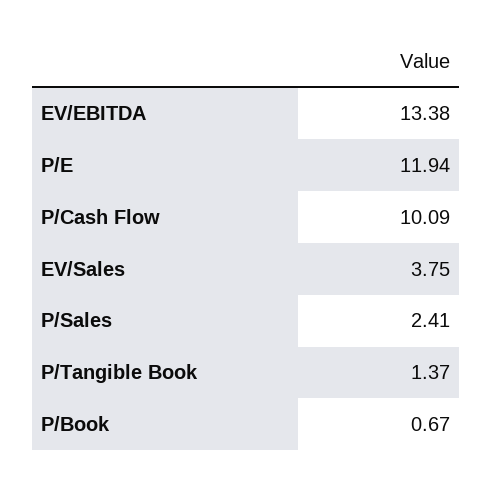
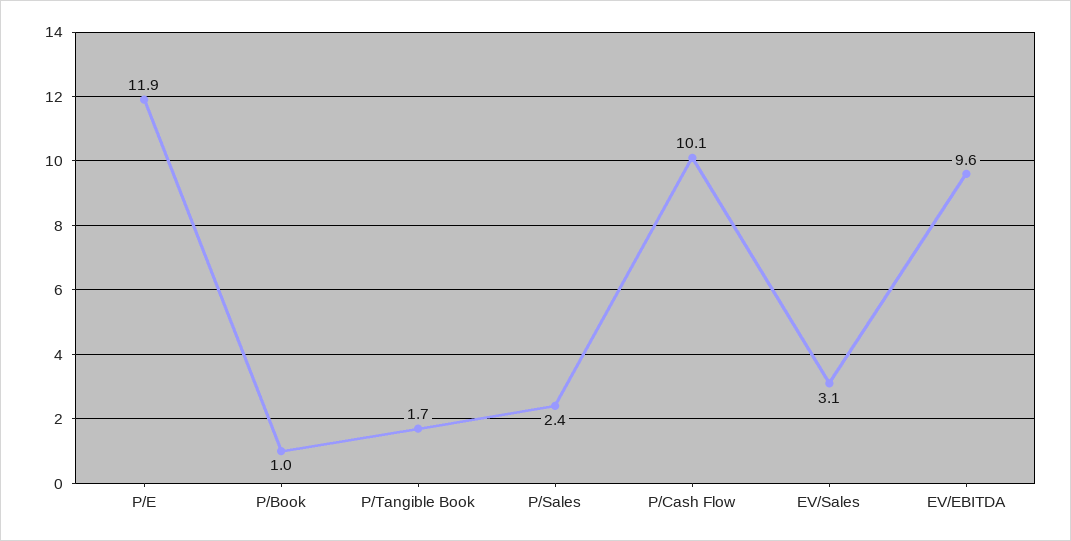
  {
-   "EV/EBITDA": 13.38,
+   "EV/EBITDA": 9.6,
    "P/E": 11.94,
    "P/Cash Flow": 10.09,
-   "EV/Sales": 3.75,
+   "EV/Sales": 3.1,
    "P/Sales": 2.41,
-   "P/Tangible Book": 1.37,
+   "P/Tangible Book": 1.7,
-   "P/Book": 0.67
+   "P/Book": 1
  }

